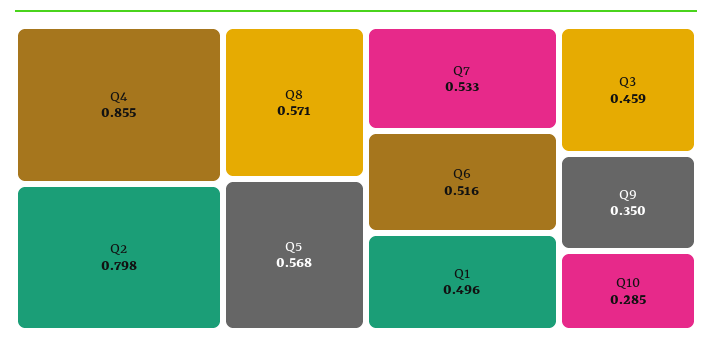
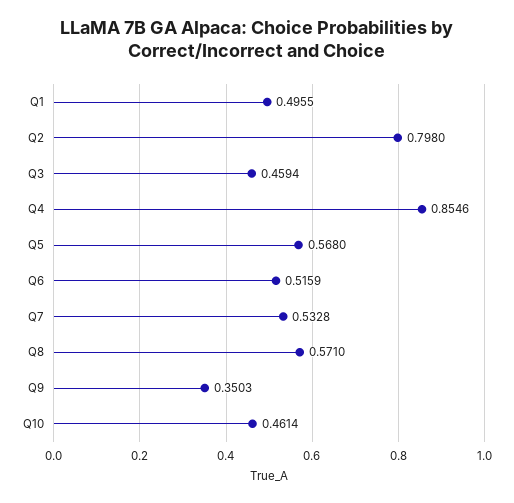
  {
    "Q4": 0.8546,
    "Q2": 0.798,
    "Q8": 0.571,
    "Q5": 0.568,
    "Q7": 0.5328,
    "Q6": 0.5159,
    "Q1": 0.4955,
    "Q3": 0.4594,
    "Q9": 0.3503,
-   "Q10": 0.285
+   "Q10": 0.4614
  }

